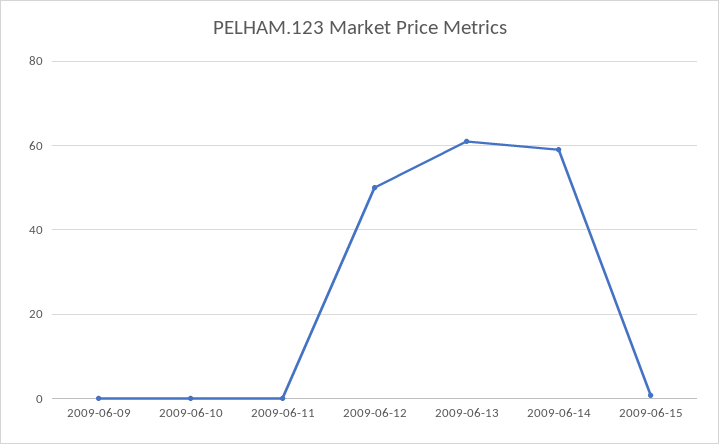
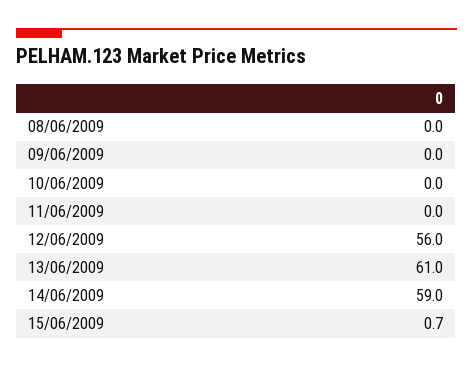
  {
    "2009-06-09": 0,
    "2009-06-10": 0,
    "2009-06-11": 0,
-   "2009-06-12": 50,
+   "2009-06-12": 56,
    "2009-06-13": 61,
    "2009-06-14": 59,
-   "2009-06-15": 0.7
+   "2009-06-15": 0.7,
+   "08/06/2009": 0
  }

